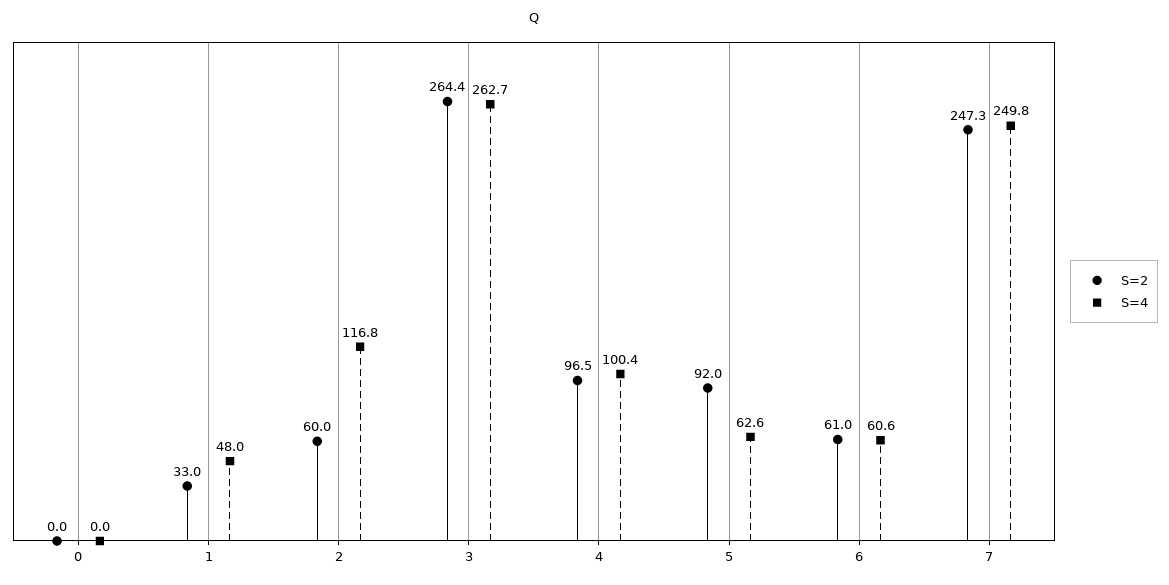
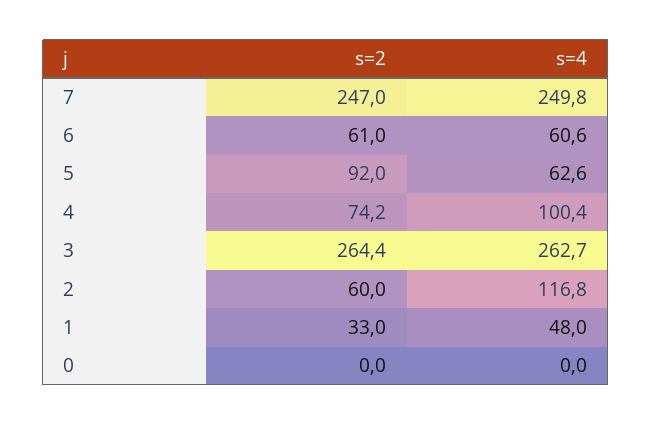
  {
    "S=2": {
      "0": 0,
      "1": 33,
      "2": 60,
      "3": 264.4,
-     "4": 96.5,
+     "4": 74.2,
      "5": 92,
      "6": 61,
-     "7": 247.3
+     "7": 247
    },
    "S=4": {
      "0": 0,
      "1": 48,
      "2": 116.8,
      "3": 262.7,
      "4": 100.4,
      "5": 62.6,
      "6": 60.6,
      "7": 249.8
    }
  }

